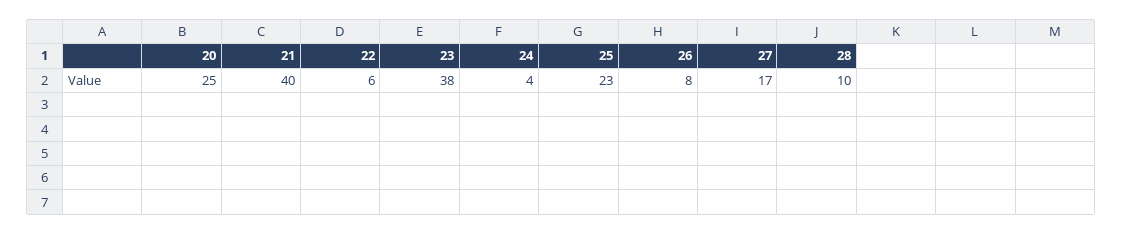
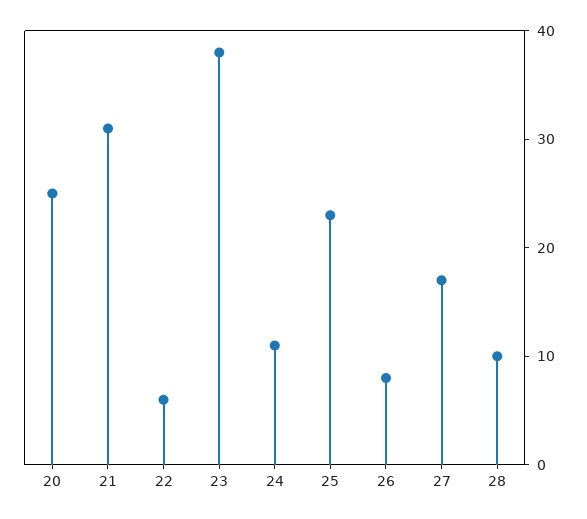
  {
    "20": 25,
-   "21": 40,
+   "21": 31,
    "22": 6,
    "23": 38,
-   "24": 4,
+   "24": 11,
    "25": 23,
    "26": 8,
    "27": 17,
    "28": 10
  }

